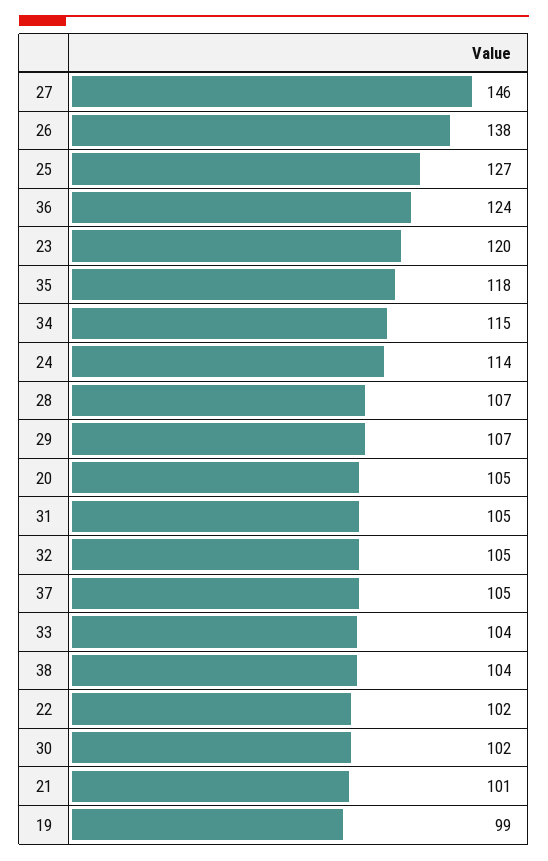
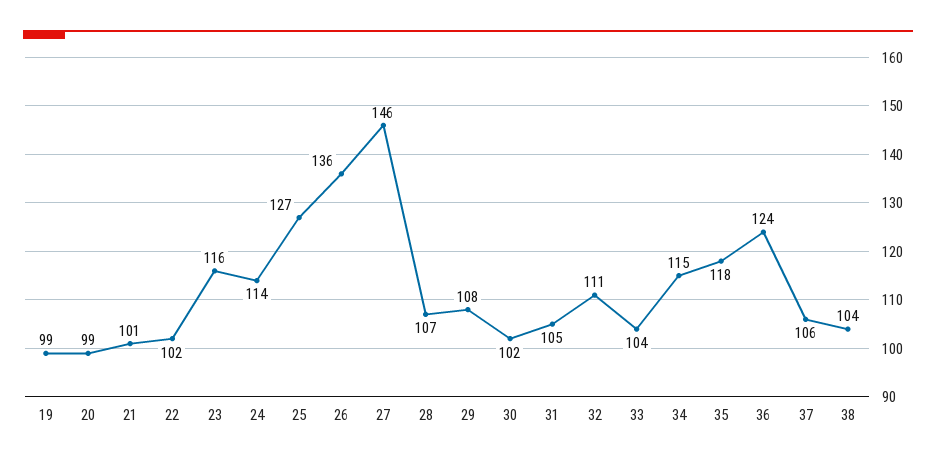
  {
    "27": 146,
-   "26": 138,
+   "26": 136,
    "25": 127,
    "36": 124,
-   "23": 120,
+   "23": 116,
    "35": 118,
    "34": 115,
    "24": 114,
    "28": 107,
-   "29": 107,
+   "29": 108,
-   "20": 105,
+   "20": 99,
    "31": 105,
-   "32": 105,
+   "32": 111,
-   "37": 105,
+   "37": 106,
    "33": 104,
    "38": 104,
    "22": 102,
    "30": 102,
    "21": 101,
    "19": 99
  }

